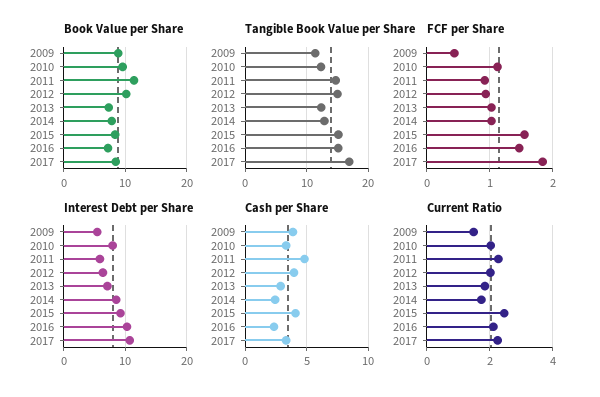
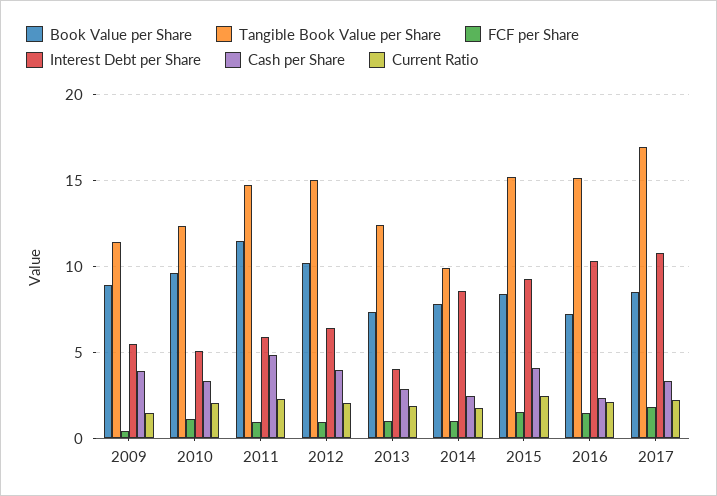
  {
    "Book Value per Share": {
      "2009": 9,
      "2010": 9.5,
      "2011": 11.5,
      "2012": 10,
      "2013": 7.5,
      "2014": 8,
      "2015": 8.5,
      "2016": 7,
      "2017": 8.5
    },
    "Tangible Book Value per Share": {
      "2009": 11.5,
      "2010": 12.5,
      "2011": 14.5,
      "2012": 15,
      "2013": 12.5,
-     "2014": 13,
+     "2014": 10,
      "2015": 15,
      "2016": 15,
      "2017": 17
    },
    "FCF per Share": {
      "2009": 0.4,
      "2010": 1.1,
      "2011": 0.9,
      "2012": 0.9,
      "2013": 1,
      "2014": 1,
      "2015": 1.6,
      "2016": 1.5,
      "2017": 1.8
    },
    "Interest Debt per Share": {
      "2009": 5.5,
-     "2010": 8,
+     "2010": 5,
      "2011": 6,
      "2012": 6.5,
-     "2013": 7,
+     "2013": 4,
      "2014": 8.5,
      "2015": 9.5,
      "2016": 10.5,
      "2017": 11
    },
    "Cash per Share": {
      "2009": 4,
      "2010": 3.5,
      "2011": 5,
      "2012": 4,
      "2013": 3,
      "2014": 2.5,
      "2015": 4,
      "2016": 2.5,
      "2017": 3.5
    },
    "Current Ratio": {
      "2009": 1.4,
      "2010": 2,
      "2011": 2.2,
      "2012": 2,
      "2013": 1.8,
      "2014": 1.8,
      "2015": 2.4,
      "2016": 2.2,
      "2017": 2.2
    }
  }

